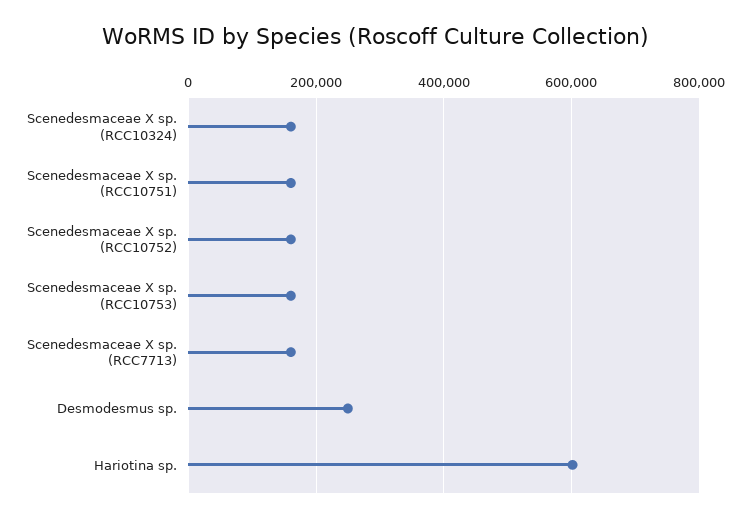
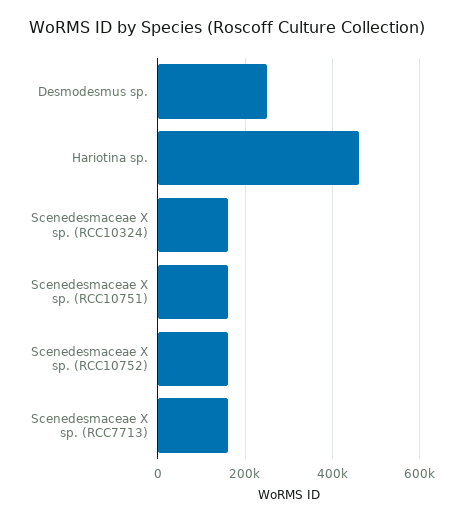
  {
    "Scenedesmaceae X sp. (RCC10324)": 160000,
    "Scenedesmaceae X sp. (RCC10751)": 160000,
    "Scenedesmaceae X sp. (RCC10752)": 160000,
-   "Scenedesmaceae X sp. (RCC10753)": 160000,
    "Scenedesmaceae X sp. (RCC7713)": 160000,
    "Desmodesmus sp.": 240000,
-   "Hariotina sp.": 600000
+   "Hariotina sp.": 460000
  }

